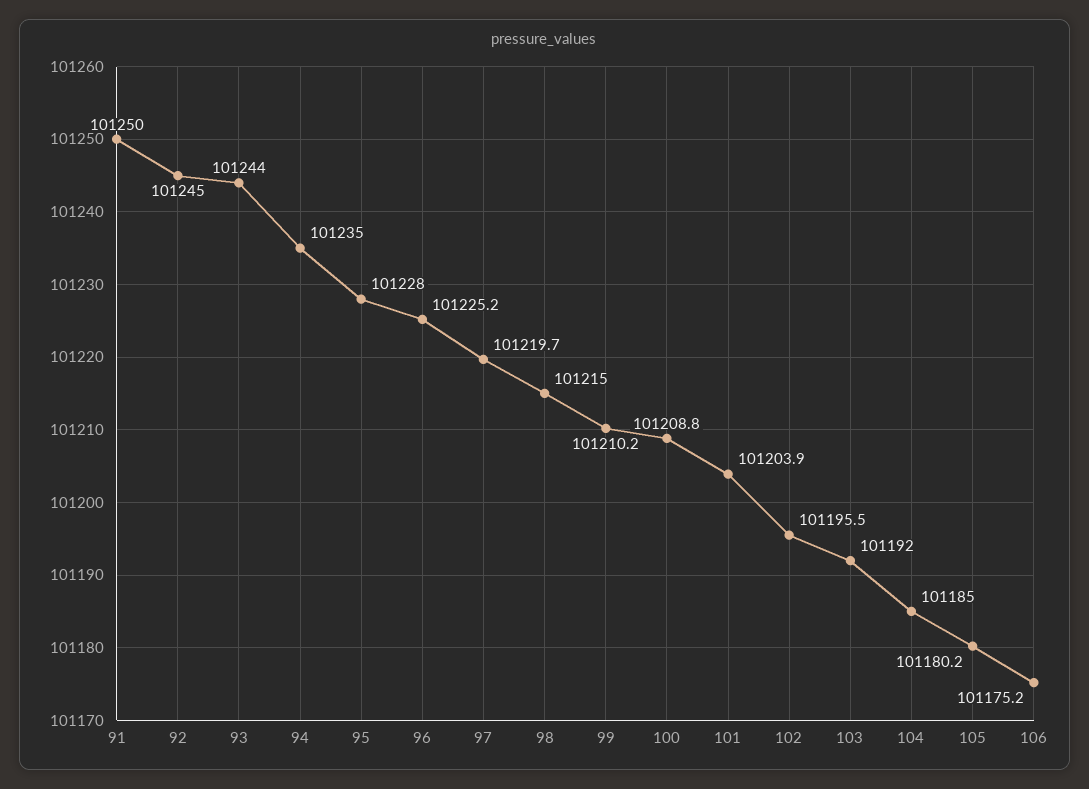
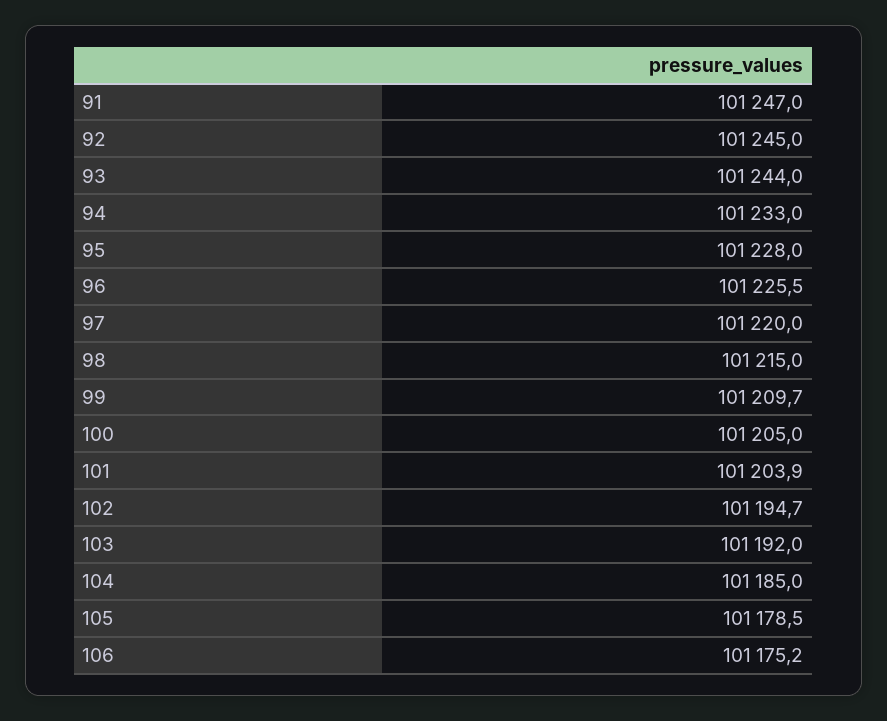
  {
-   "91": 101250,
+   "91": 101247,
    "92": 101245,
    "93": 101244,
-   "94": 101235,
+   "94": 101233,
    "95": 101228,
-   "96": 101225.2,
+   "96": 101225.5,
-   "97": 101219.7,
+   "97": 101220,
    "98": 101215,
-   "99": 101210.2,
+   "99": 101209.7,
-   "100": 101208.8,
+   "100": 101205,
    "101": 101203.9,
-   "102": 101195.5,
+   "102": 101194.7,
    "103": 101192,
    "104": 101185,
-   "105": 101180.2,
+   "105": 101178.5,
    "106": 101175.2
  }

